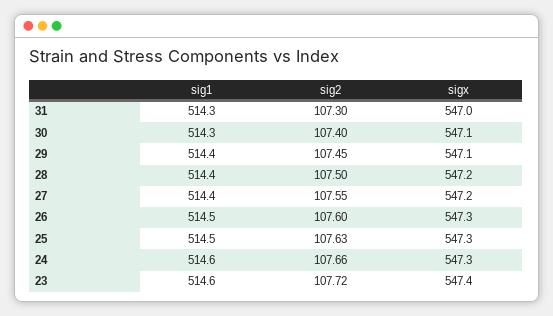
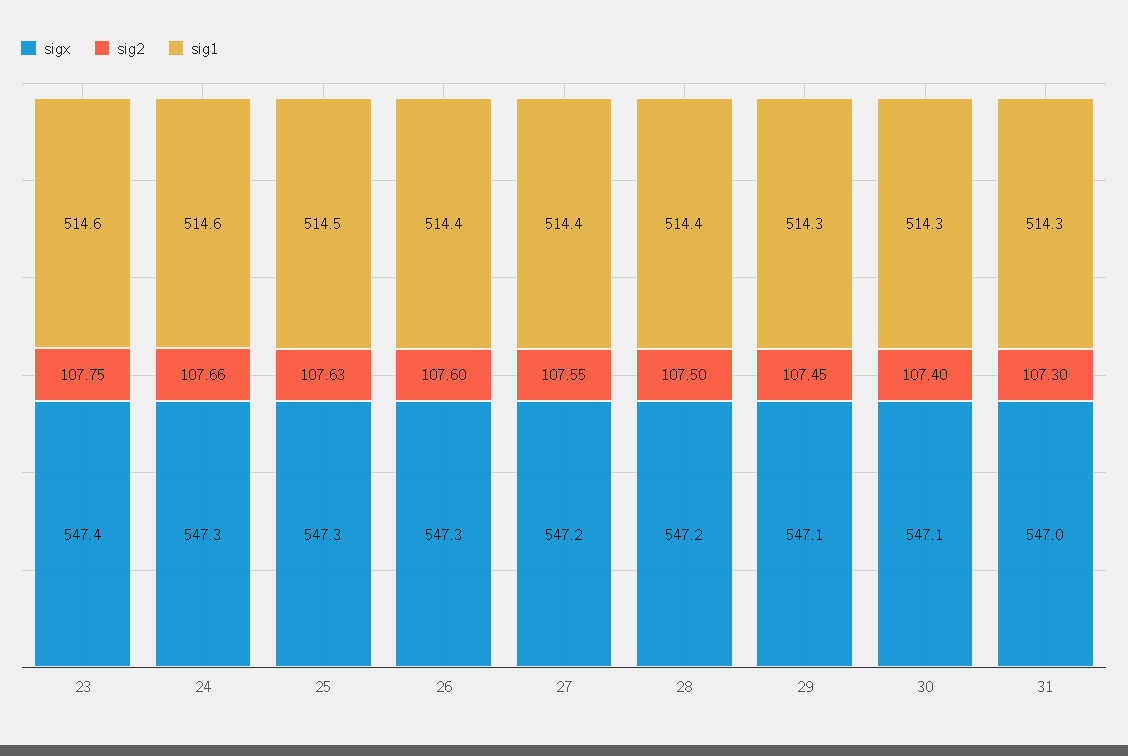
  {
    "sig1": {
      "31": 514.3,
      "30": 514.3,
-     "29": 514.4,
+     "29": 514.3,
      "28": 514.4,
      "27": 514.4,
-     "26": 514.5,
+     "26": 514.4,
      "25": 514.5,
      "24": 514.6,
      "23": 514.6
    },
    "sig2": {
      "31": 107.3,
      "30": 107.4,
      "29": 107.45,
      "28": 107.5,
      "27": 107.55,
      "26": 107.6,
      "25": 107.63,
      "24": 107.66,
-     "23": 107.72
+     "23": 107.75
    },
    "sigx": {
      "31": 547,
      "30": 547.1,
      "29": 547.1,
      "28": 547.2,
      "27": 547.2,
      "26": 547.3,
      "25": 547.3,
      "24": 547.3,
      "23": 547.4
    }
  }

